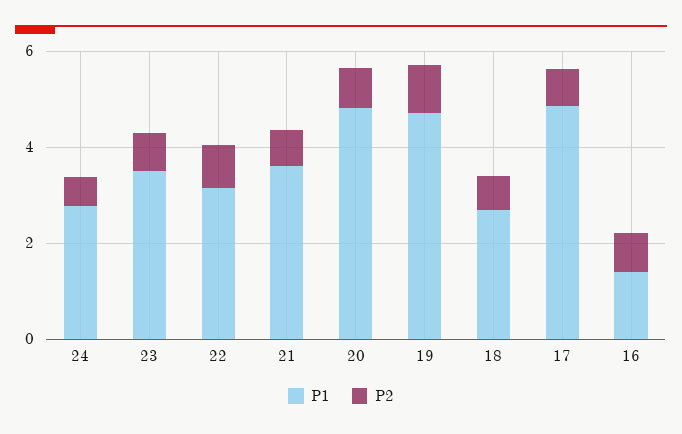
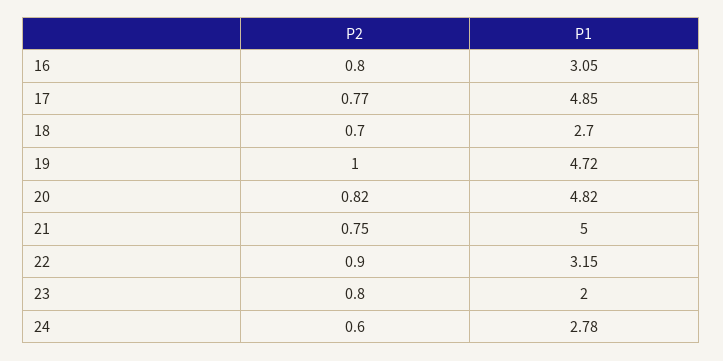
  {
    "P1": {
      "24": 2.78,
-     "23": 3.5,
+     "23": 2,
      "22": 3.15,
-     "21": 3.5,
+     "21": 5,
      "20": 4.82,
      "19": 4.72,
      "18": 2.7,
      "17": 4.85,
-     "16": 1.5
+     "16": 3.05
    },
    "P2": {
      "24": 0.6,
      "23": 0.8,
      "22": 0.9,
      "21": 0.75,
      "20": 0.82,
      "19": 1,
      "18": 0.7,
      "17": 0.77,
      "16": 0.8
    }
  }

